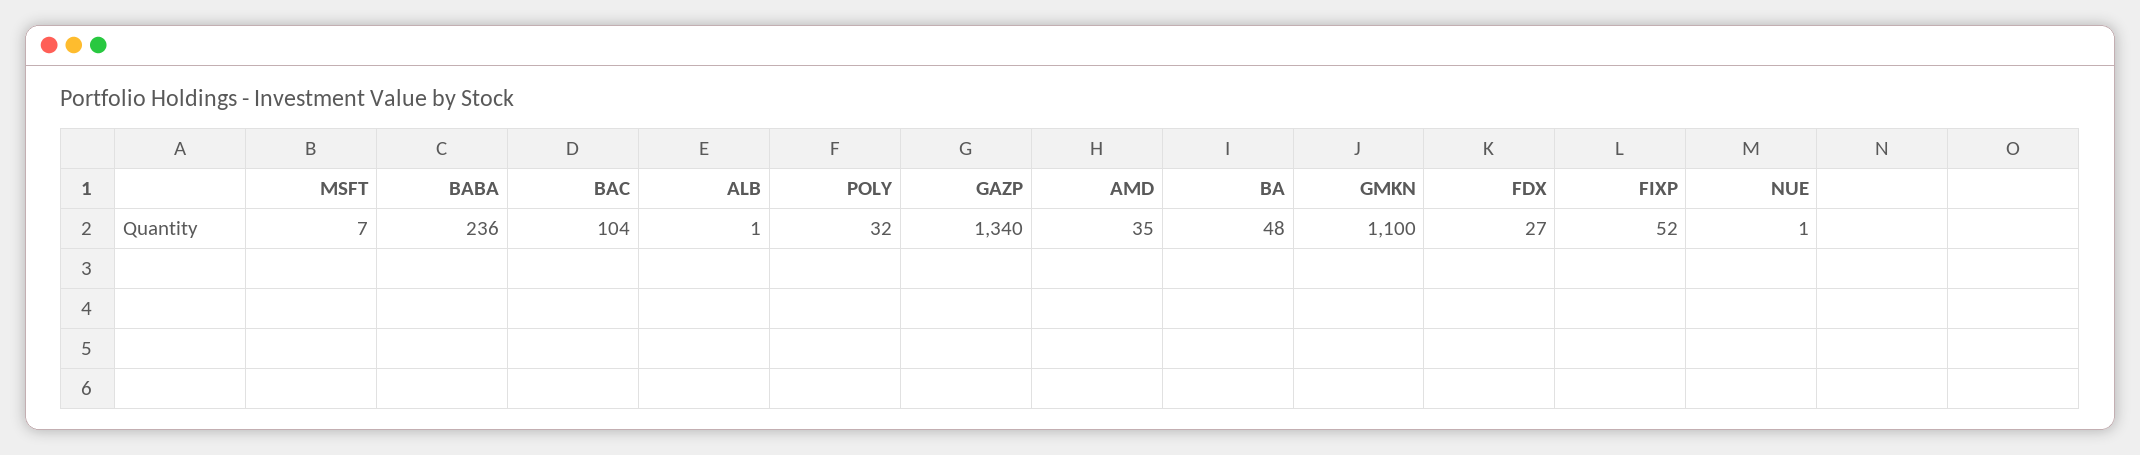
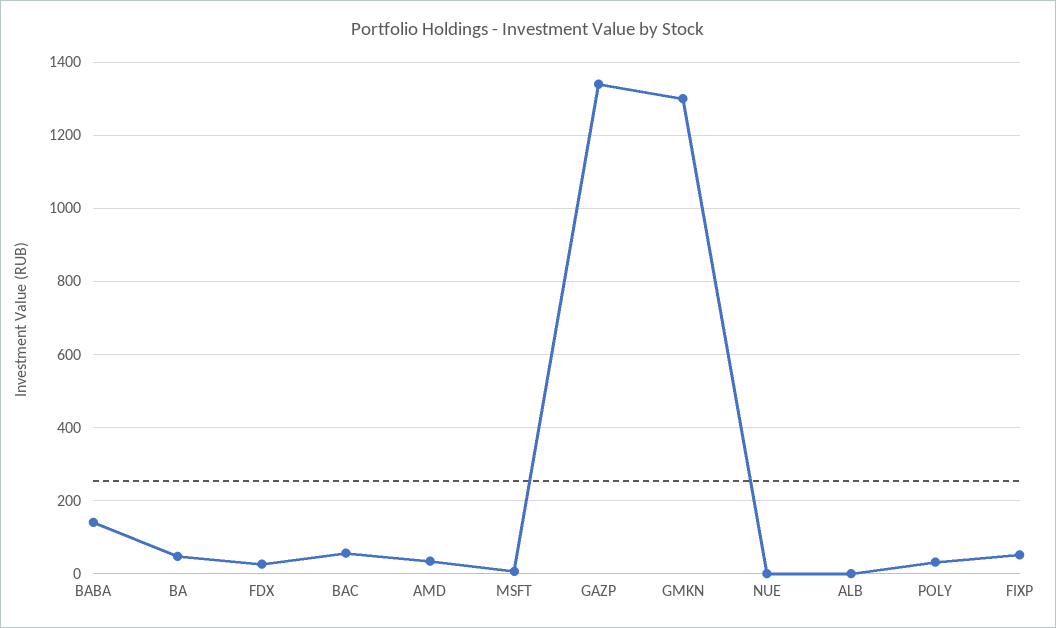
  {
    "MSFT": 7,
-   "BABA": 236,
+   "BABA": 140,
-   "BAC": 104,
+   "BAC": 60,
    "ALB": 1,
    "POLY": 32,
    "GAZP": 1340,
    "AMD": 35,
    "BA": 48,
-   "GMKN": 1100,
+   "GMKN": 1300,
    "FDX": 27,
    "FIXP": 52,
    "NUE": 1
  }

